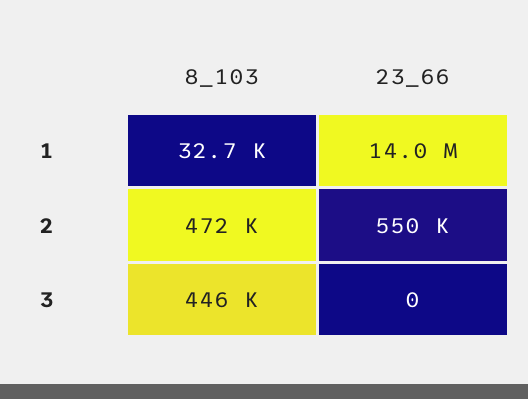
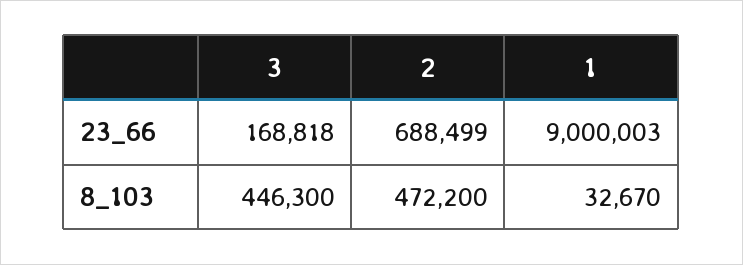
  {
    "8_103": {
      "1": 32670,
      "2": 472200,
      "3": 446300
    },
    "23_66": {
-     "1": 14000000,
+     "1": 9000003,
-     "2": 550000,
+     "2": 688499,
-     "3": 0
+     "3": 168818
    }
  }

